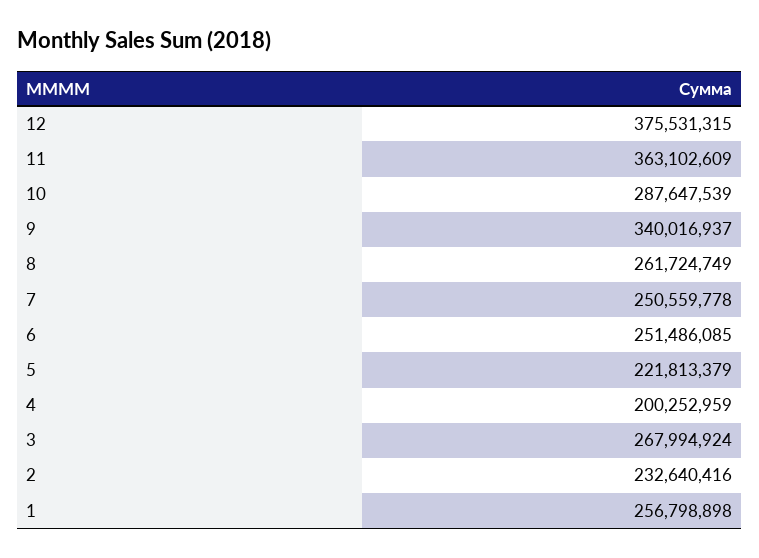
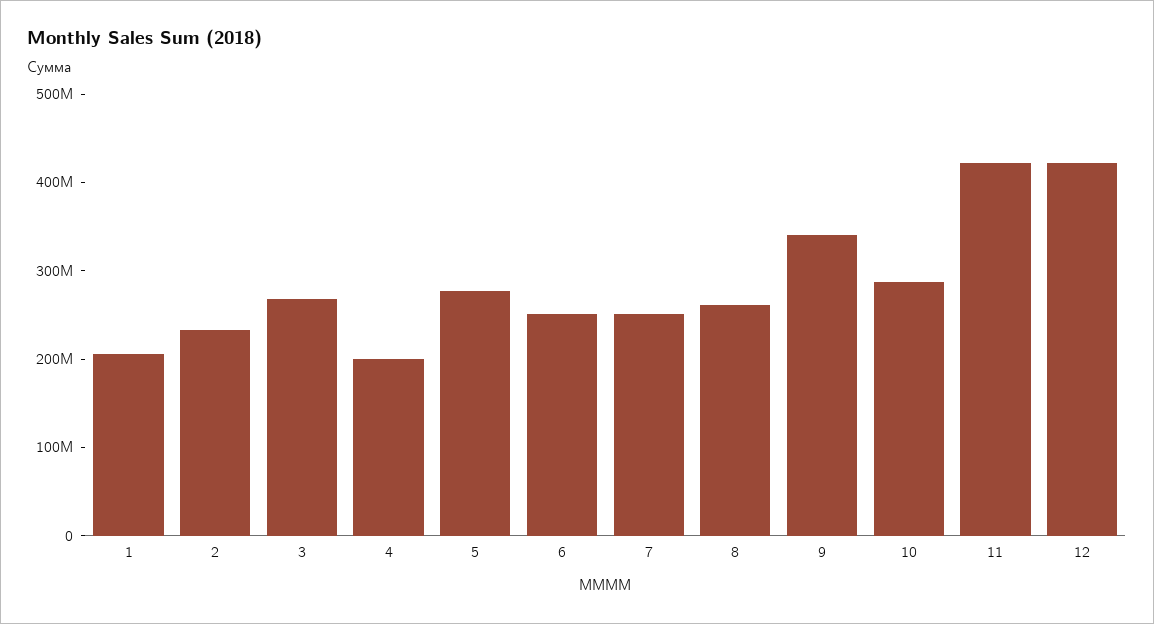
  {
-   "12": 375531315,
+   "12": 420000000,
-   "11": 363102609,
+   "11": 420000000,
    "10": 287647539,
    "9": 340016937,
    "8": 261724749,
    "7": 250559778,
    "6": 251486085,
-   "5": 221813379,
+   "5": 280000000,
    "4": 200252959,
    "3": 267994924,
    "2": 232640416,
-   "1": 256798898
+   "1": 200000000
  }

